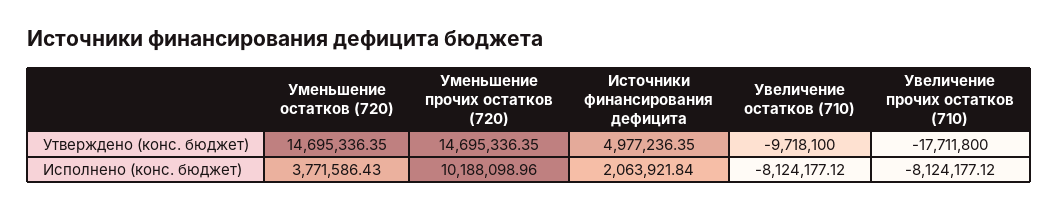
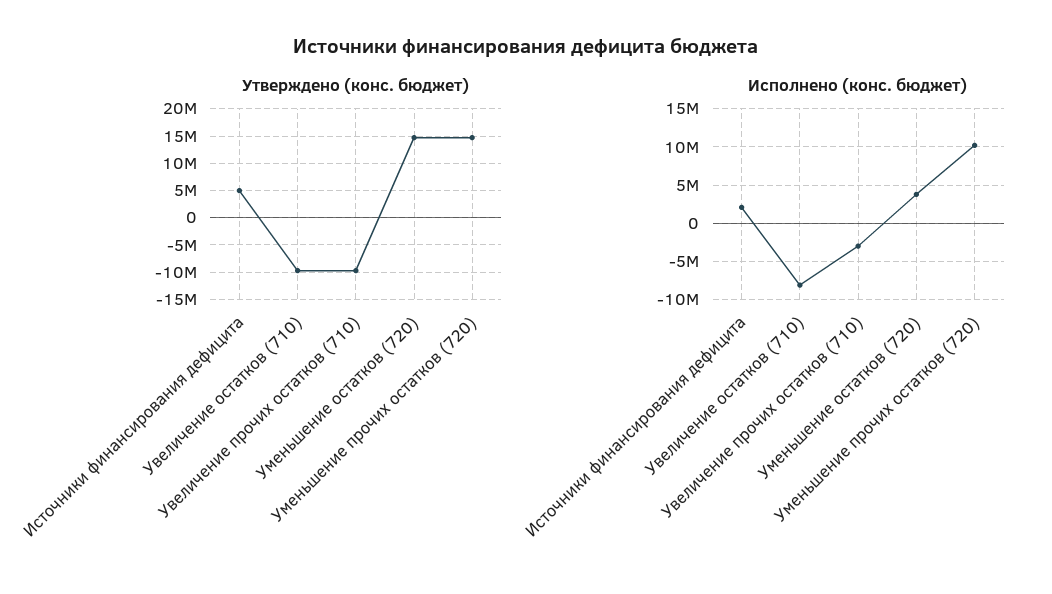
  {
    "Утверждено (конс. бюджет)": {
      "Уменьшение остатков (720)": 14695336.35,
      "Уменьшение прочих остатков (720)": 14695336.35,
      "Источники финансирования дефицита": 4977236.35,
      "Увеличение остатков (710)": -9718100,
-     "Увеличение прочих остатков (710)": -17711800
+     "Увеличение прочих остатков (710)": -10000000
    },
    "Исполнено (конс. бюджет)": {
      "Уменьшение остатков (720)": 3771586.43,
      "Уменьшение прочих остатков (720)": 10188098.96,
      "Источники финансирования дефицита": 2063921.84,
      "Увеличение остатков (710)": -8124177.12,
-     "Увеличение прочих остатков (710)": -8124177.12
+     "Увеличение прочих остатков (710)": -3000000
    }
  }

